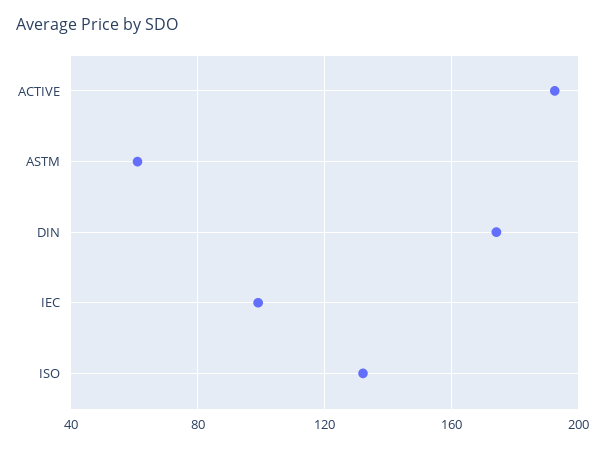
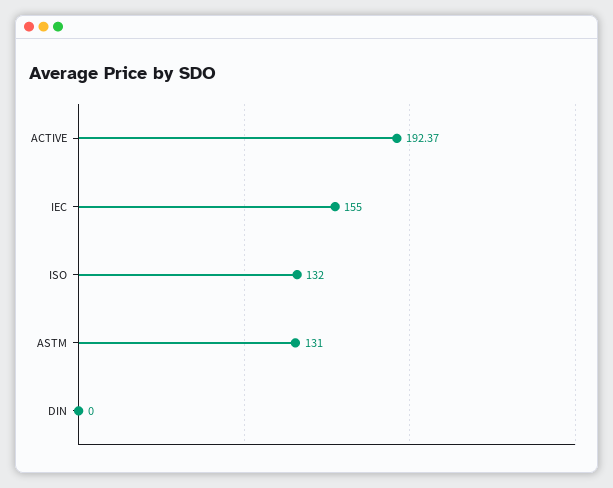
  {
    "ACTIVE": 192.37,
-   "ASTM": 60,
+   "ASTM": 131,
-   "DIN": 175,
+   "DIN": 0,
-   "IEC": 100,
+   "IEC": 155,
    "ISO": 132
  }

